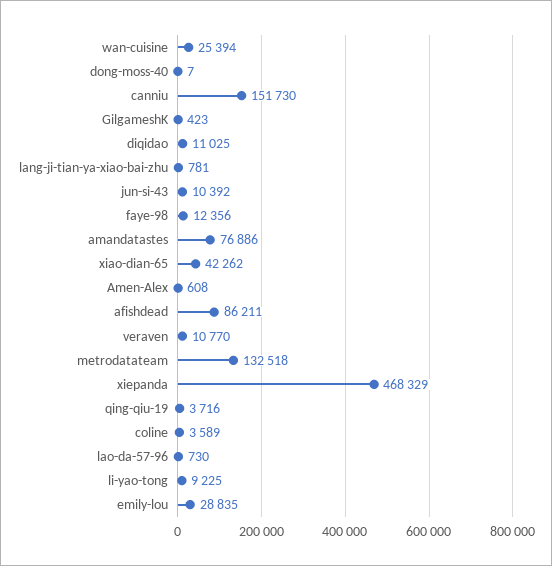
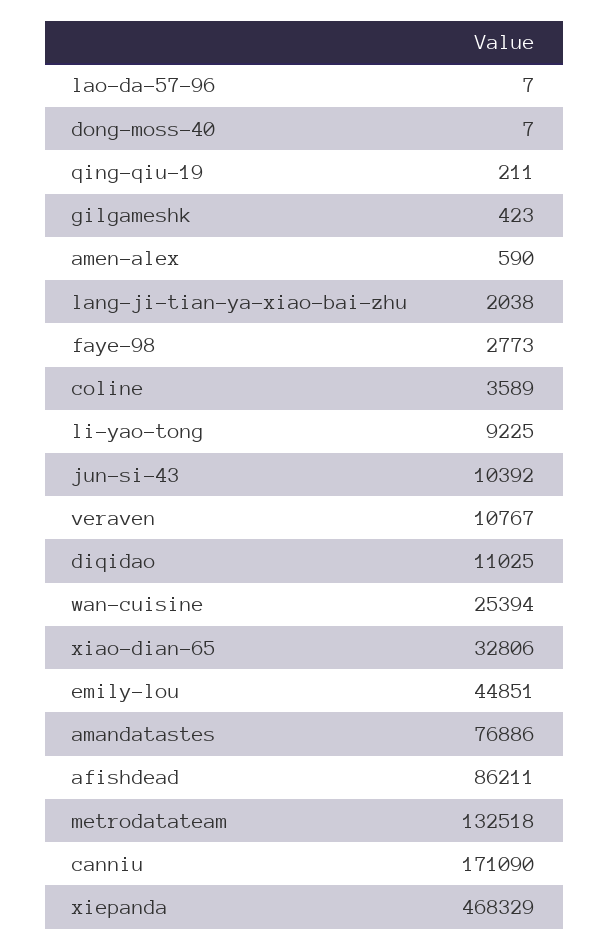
  {
    "wan-cuisine": 25394,
    "dong-moss-40": 7,
-   "canniu": 151730,
+   "canniu": 171090,
    "GilgameshK": 423,
    "diqidao": 11025,
-   "lang-ji-tian-ya-xiao-bai-zhu": 781,
+   "lang-ji-tian-ya-xiao-bai-zhu": 2038,
    "jun-si-43": 10392,
-   "faye-98": 12356,
+   "faye-98": 2773,
    "amandatastes": 76886,
-   "xiao-dian-65": 42262,
+   "xiao-dian-65": 32806,
-   "Amen-Alex": 608,
+   "Amen-Alex": 590,
    "afishdead": 86211,
-   "veraven": 10770,
+   "veraven": 10767,
    "metrodatateam": 132518,
    "xiepanda": 468329,
-   "qing-qiu-19": 3716,
+   "qing-qiu-19": 211,
    "coline": 3589,
-   "lao-da-57-96": 730,
+   "lao-da-57-96": 7,
    "li-yao-tong": 9225,
-   "emily-lou": 28835
+   "emily-lou": 44851
  }

